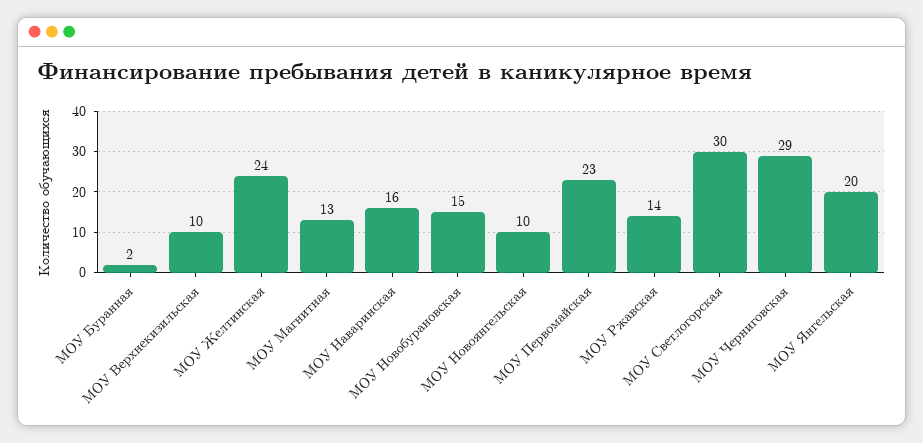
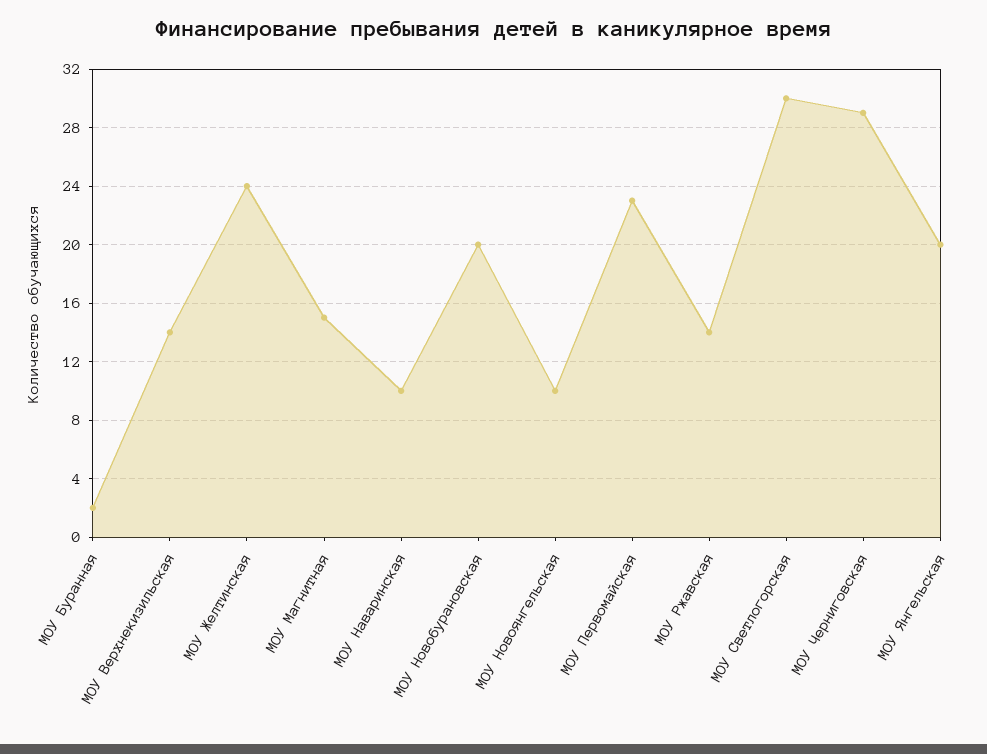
  {
    "МОУ Буранная": 2,
-   "МОУ Верхнекизильская": 10,
+   "МОУ Верхнекизильская": 14,
    "МОУ Желтинская": 24,
-   "МОУ Магнитная": 13,
+   "МОУ Магнитная": 15,
-   "МОУ Наваринская": 16,
+   "МОУ Наваринская": 10,
-   "МОУ Новобурановская": 15,
+   "МОУ Новобурановская": 20,
    "МОУ Новоянгельская": 10,
    "МОУ Первомайская": 23,
    "МОУ Ржавская": 14,
    "МОУ Светлогорская": 30,
    "МОУ Черниговская": 29,
    "МОУ Янгельская": 20
  }

